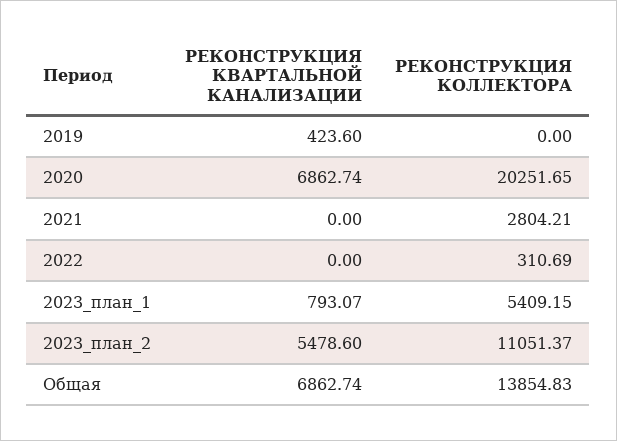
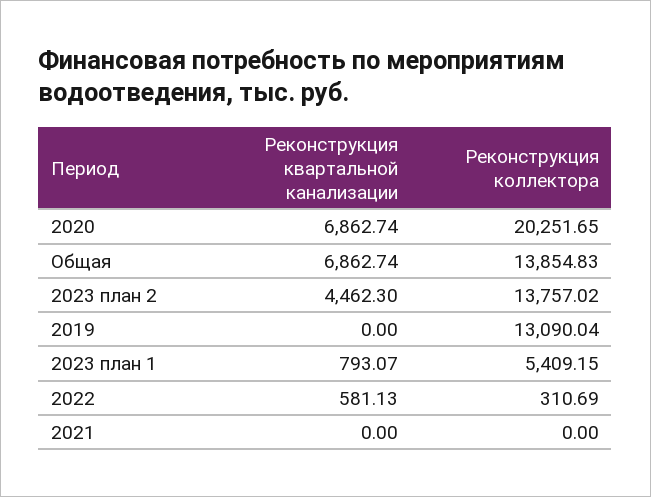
  {
    "РЕКОНСТРУКЦИЯ КВАРТАЛЬНОЙ КАНАЛИЗАЦИИ": {
-     "2019": 423.6,
+     "2019": 0,
      "2020": 6862.74,
      "2021": 0,
-     "2022": 0,
+     "2022": 581.13,
      "2023_план_1": 793.07,
-     "2023_план_2": 5478.6,
+     "2023_план_2": 4462.3,
      "Общая": 6862.74
    },
    "РЕКОНСТРУКЦИЯ КОЛЛЕКТОРА": {
-     "2019": 0,
+     "2019": 13090.04,
      "2020": 20251.65,
-     "2021": 2804.21,
+     "2021": 0,
      "2022": 310.69,
      "2023_план_1": 5409.15,
-     "2023_план_2": 11051.37,
+     "2023_план_2": 13757.02,
      "Общая": 13854.83
    }
  }

